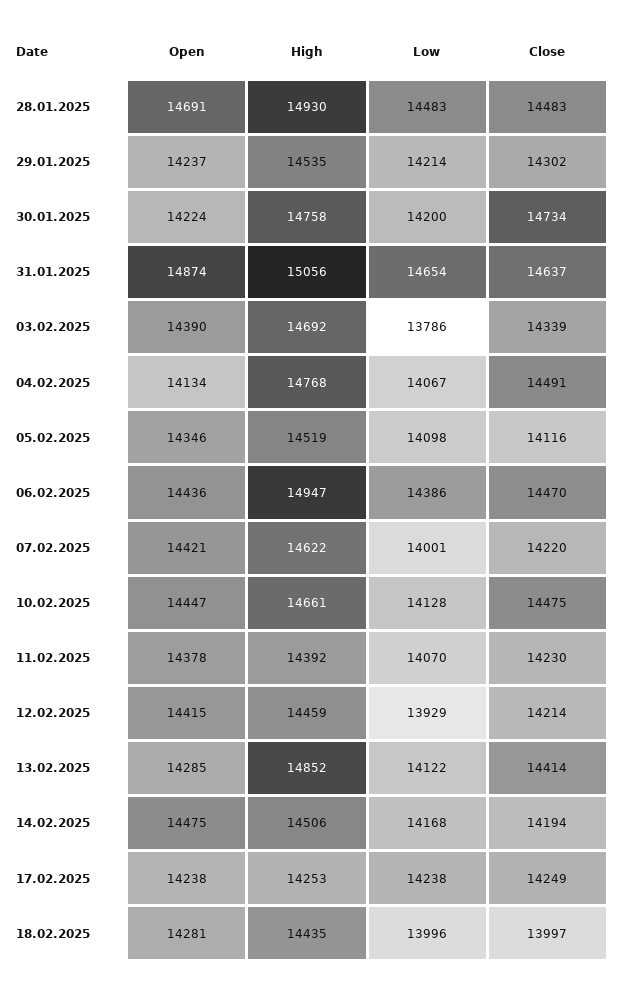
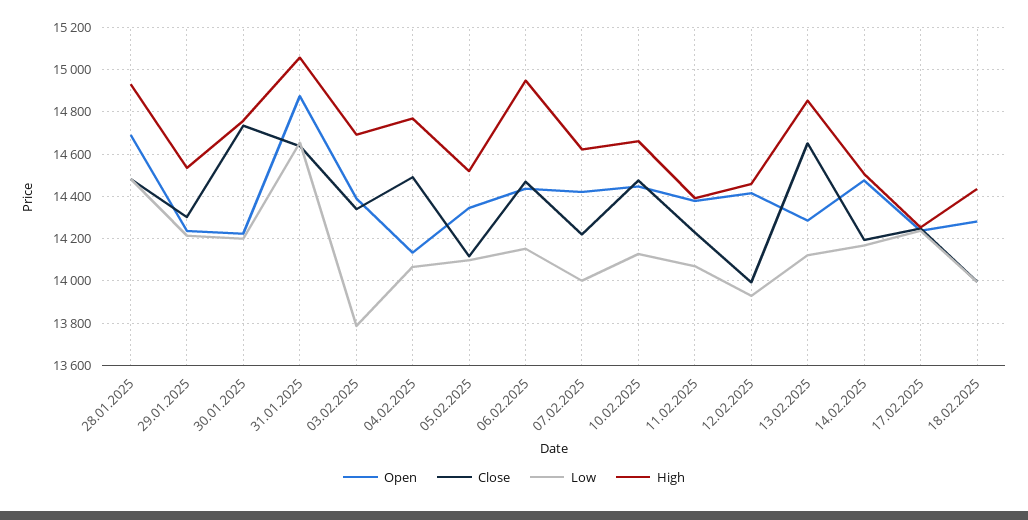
  {
    "Open": {
      "28.01.2025": 14691,
      "29.01.2025": 14237,
      "30.01.2025": 14224,
      "31.01.2025": 14874,
      "03.02.2025": 14390,
      "04.02.2025": 14134,
      "05.02.2025": 14346,
      "06.02.2025": 14436,
      "07.02.2025": 14421,
      "10.02.2025": 14447,
      "11.02.2025": 14378,
      "12.02.2025": 14415,
      "13.02.2025": 14285,
      "14.02.2025": 14475,
      "17.02.2025": 14238,
      "18.02.2025": 14281
    },
    "High": {
      "28.01.2025": 14930,
      "29.01.2025": 14535,
      "30.01.2025": 14758,
      "31.01.2025": 15056,
      "03.02.2025": 14692,
      "04.02.2025": 14768,
      "05.02.2025": 14519,
      "06.02.2025": 14947,
      "07.02.2025": 14622,
      "10.02.2025": 14661,
      "11.02.2025": 14392,
      "12.02.2025": 14459,
      "13.02.2025": 14852,
      "14.02.2025": 14506,
      "17.02.2025": 14253,
      "18.02.2025": 14435
    },
    "Low": {
      "28.01.2025": 14483,
      "29.01.2025": 14214,
      "30.01.2025": 14200,
      "31.01.2025": 14654,
      "03.02.2025": 13786,
      "04.02.2025": 14067,
      "05.02.2025": 14098,
-     "06.02.2025": 14386,
+     "06.02.2025": 14150,
      "07.02.2025": 14001,
      "10.02.2025": 14128,
      "11.02.2025": 14070,
      "12.02.2025": 13929,
      "13.02.2025": 14122,
      "14.02.2025": 14168,
      "17.02.2025": 14238,
      "18.02.2025": 13996
    },
    "Close": {
      "28.01.2025": 14483,
      "29.01.2025": 14302,
      "30.01.2025": 14734,
      "31.01.2025": 14637,
      "03.02.2025": 14339,
      "04.02.2025": 14491,
      "05.02.2025": 14116,
      "06.02.2025": 14470,
      "07.02.2025": 14220,
      "10.02.2025": 14475,
      "11.02.2025": 14230,
-     "12.02.2025": 14214,
+     "12.02.2025": 14000,
-     "13.02.2025": 14414,
+     "13.02.2025": 14650,
      "14.02.2025": 14194,
      "17.02.2025": 14249,
      "18.02.2025": 13997
    }
  }

